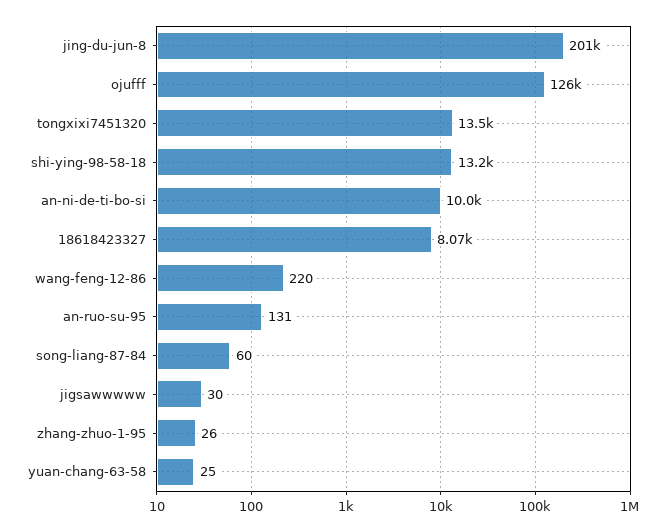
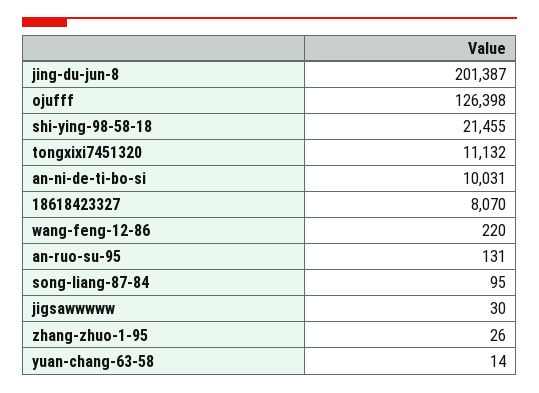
  {
    "jing-du-jun-8": 201387,
    "ojufff": 126398,
-   "tongxixi7451320": 13500,
+   "tongxixi7451320": 11132,
-   "shi-ying-98-58-18": 13200,
+   "shi-ying-98-58-18": 21455,
    "an-ni-de-ti-bo-si": 10031,
    "18618423327": 8070,
    "wang-feng-12-86": 220,
    "an-ruo-su-95": 131,
-   "song-liang-87-84": 60,
+   "song-liang-87-84": 95,
    "jigsawwwww": 30,
    "zhang-zhuo-1-95": 26,
-   "yuan-chang-63-58": 25
+   "yuan-chang-63-58": 14
  }

